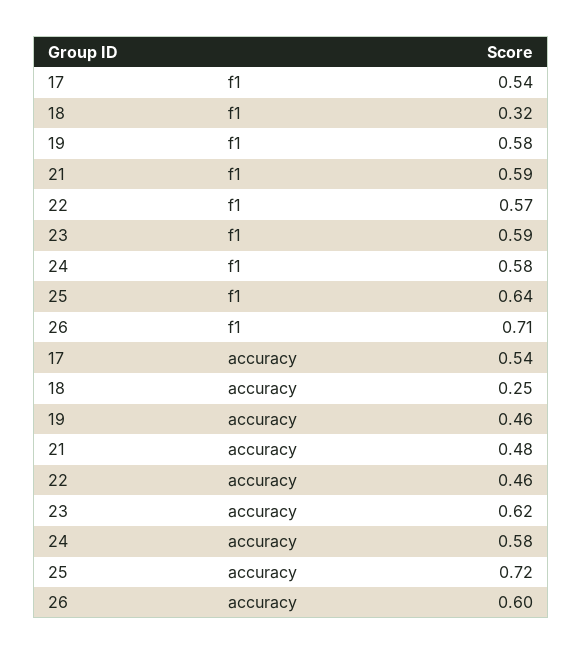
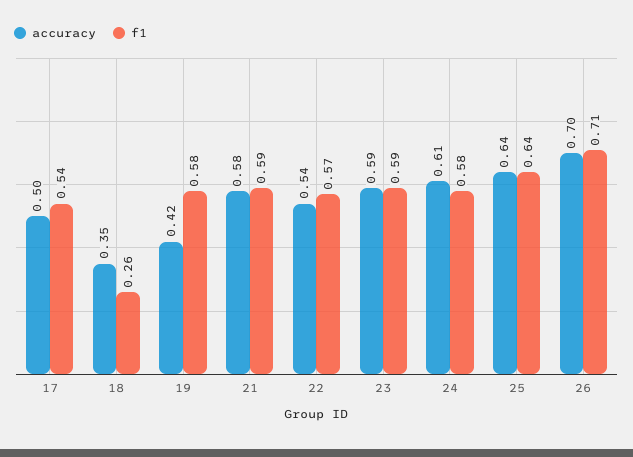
  {
    "f1": {
      "17": 0.54,
-     "18": 0.32,
+     "18": 0.26,
      "19": 0.58,
      "21": 0.59,
      "22": 0.57,
      "23": 0.59,
      "24": 0.58,
      "25": 0.64,
      "26": 0.71
    },
    "accuracy": {
-     "17": 0.54,
+     "17": 0.5,
-     "18": 0.25,
+     "18": 0.35,
-     "19": 0.46,
+     "19": 0.42,
-     "21": 0.48,
+     "21": 0.58,
-     "22": 0.46,
+     "22": 0.54,
-     "23": 0.62,
+     "23": 0.59,
-     "24": 0.58,
+     "24": 0.61,
-     "25": 0.72,
+     "25": 0.64,
-     "26": 0.6
+     "26": 0.7
    }
  }

